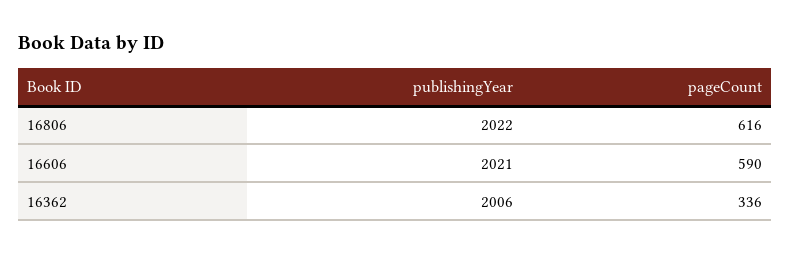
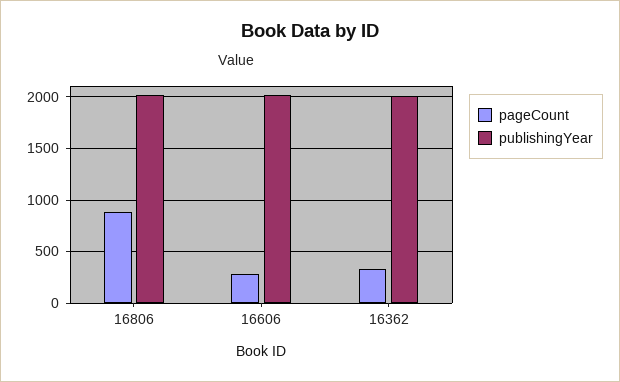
  {
    "publishingYear": {
      "16806": 2022,
      "16606": 2021,
      "16362": 2006
    },
    "pageCount": {
-     "16806": 616,
+     "16806": 900,
-     "16606": 590,
+     "16606": 300,
      "16362": 336
    }
  }

